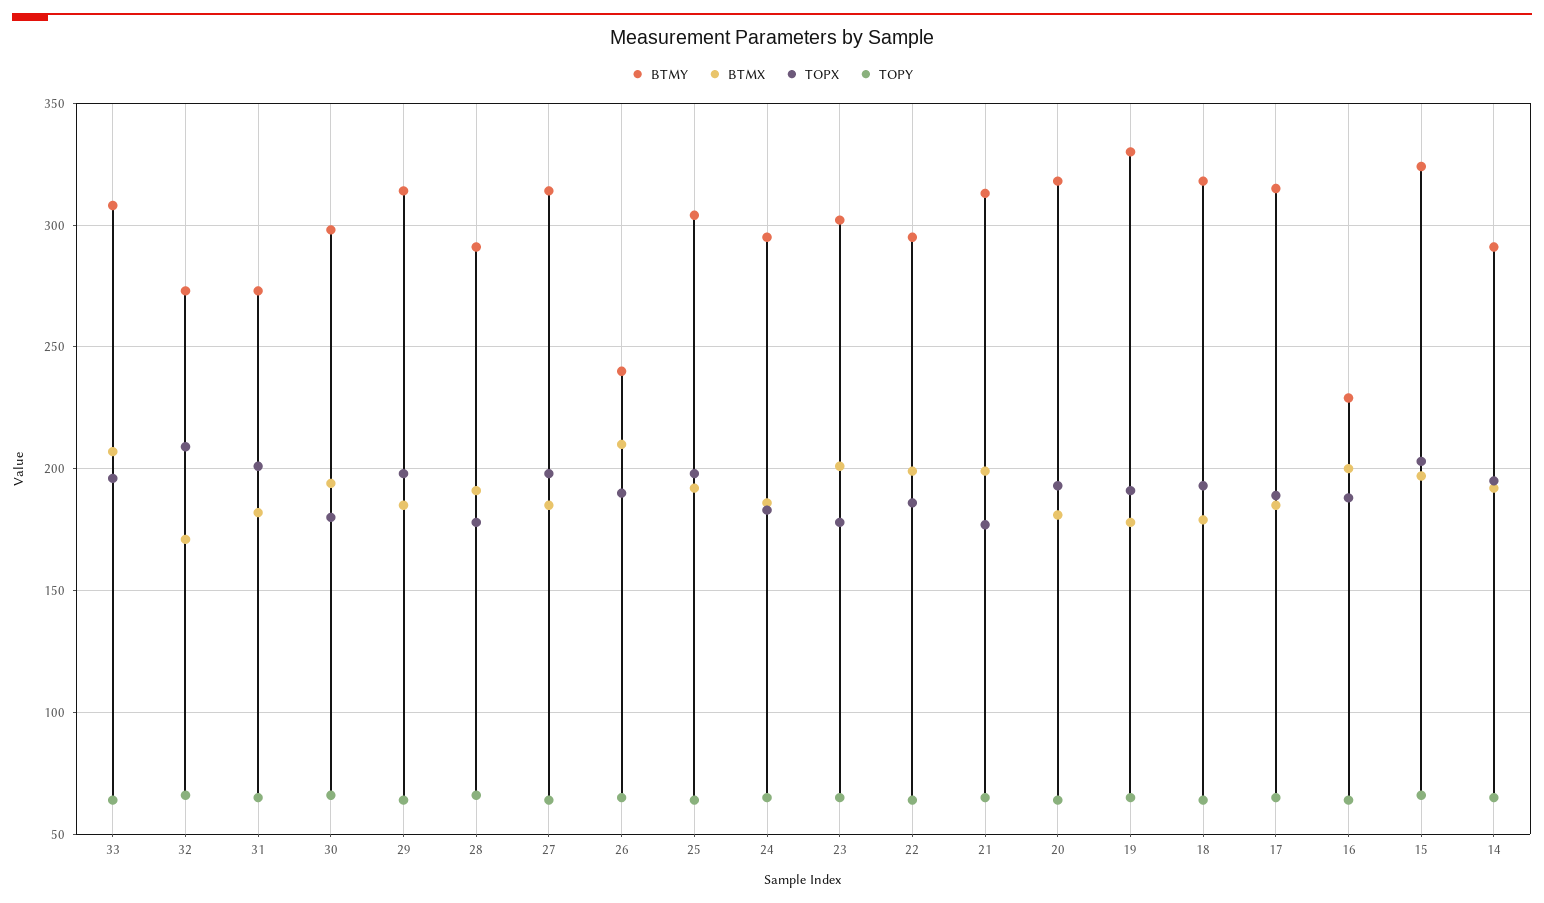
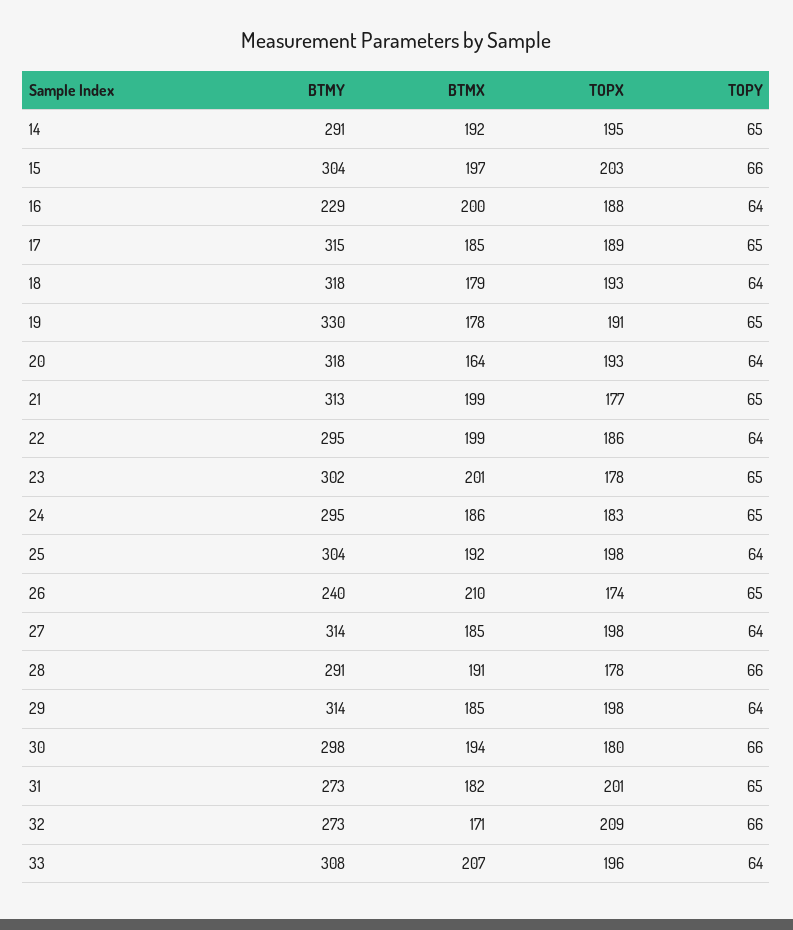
  {
    "BTMY": {
      "33": 308,
      "32": 273,
      "31": 273,
      "30": 298,
      "29": 314,
      "28": 291,
      "27": 314,
      "26": 240,
      "25": 304,
      "24": 295,
      "23": 302,
      "22": 295,
      "21": 313,
      "20": 318,
      "19": 330,
      "18": 318,
      "17": 315,
      "16": 229,
-     "15": 325,
+     "15": 304,
      "14": 291
    },
    "BTMX": {
      "33": 207,
      "32": 171,
      "31": 182,
      "30": 194,
      "29": 185,
      "28": 191,
      "27": 185,
      "26": 210,
      "25": 192,
      "24": 186,
      "23": 201,
      "22": 199,
      "21": 199,
-     "20": 180,
+     "20": 164,
      "19": 178,
      "18": 179,
      "17": 185,
      "16": 200,
      "15": 197,
      "14": 192
    },
    "TOPX": {
      "33": 196,
      "32": 209,
      "31": 201,
      "30": 180,
      "29": 198,
      "28": 178,
      "27": 198,
-     "26": 190,
+     "26": 174,
      "25": 198,
      "24": 183,
      "23": 178,
      "22": 186,
      "21": 177,
      "20": 193,
      "19": 191,
      "18": 193,
      "17": 189,
      "16": 188,
      "15": 203,
      "14": 195
    },
    "TOPY": {
      "33": 64,
      "32": 66,
      "31": 65,
      "30": 66,
      "29": 64,
      "28": 66,
      "27": 64,
      "26": 65,
      "25": 64,
      "24": 65,
      "23": 65,
      "22": 64,
      "21": 65,
      "20": 64,
      "19": 65,
      "18": 64,
      "17": 65,
      "16": 64,
      "15": 66,
      "14": 65
    }
  }

